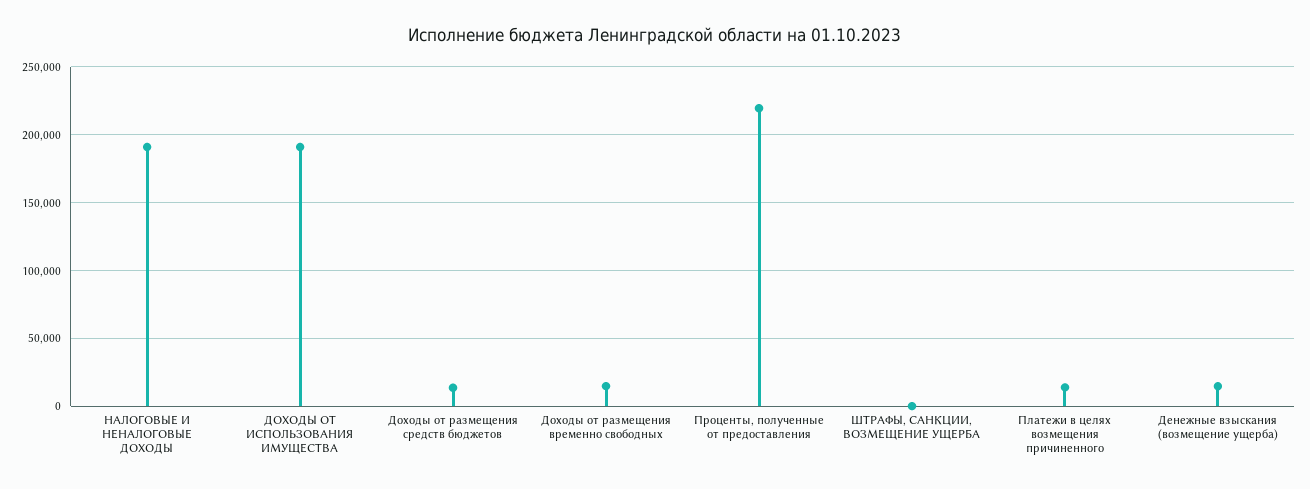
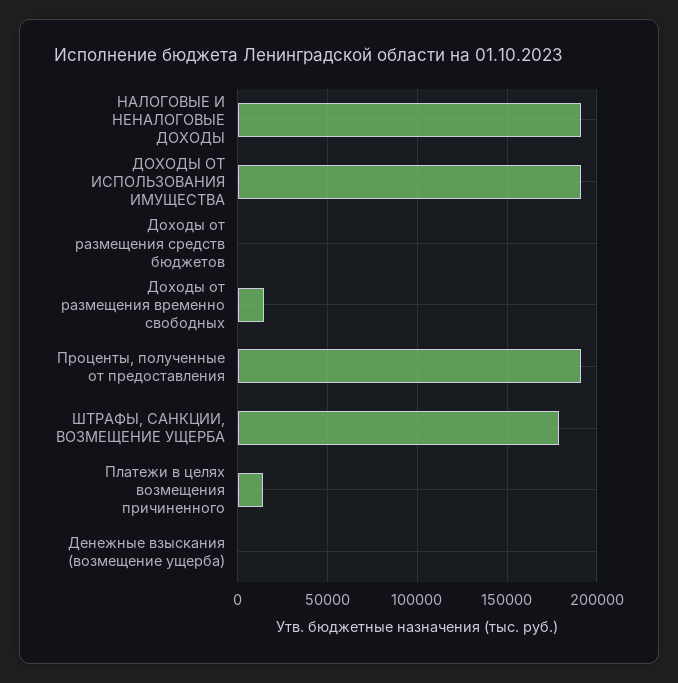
  {
    "НАЛОГОВЫЕ И НЕНАЛОГОВЫЕ ДОХОДЫ": 190000,
    "ДОХОДЫ ОТ ИСПОЛЬЗОВАНИЯ ИМУЩЕСТВА": 190000,
-   "Доходы от размещения средств бюджетов": 15000,
+   "Доходы от размещения средств бюджетов": 0,
    "Доходы от размещения временно свободных": 15000,
-   "Проценты, полученные от предоставления": 220000,
+   "Проценты, полученные от предоставления": 190000,
-   "ШТРАФЫ, САНКЦИИ, ВОЗМЕЩЕНИЕ УЩЕРБА": 0,
+   "ШТРАФЫ, САНКЦИИ, ВОЗМЕЩЕНИЕ УЩЕРБА": 180000,
    "Платежи в целях возмещения причиненного": 15000,
-   "Денежные взыскания (возмещение ущерба)": 15000
+   "Денежные взыскания (возмещение ущерба)": 0
  }

